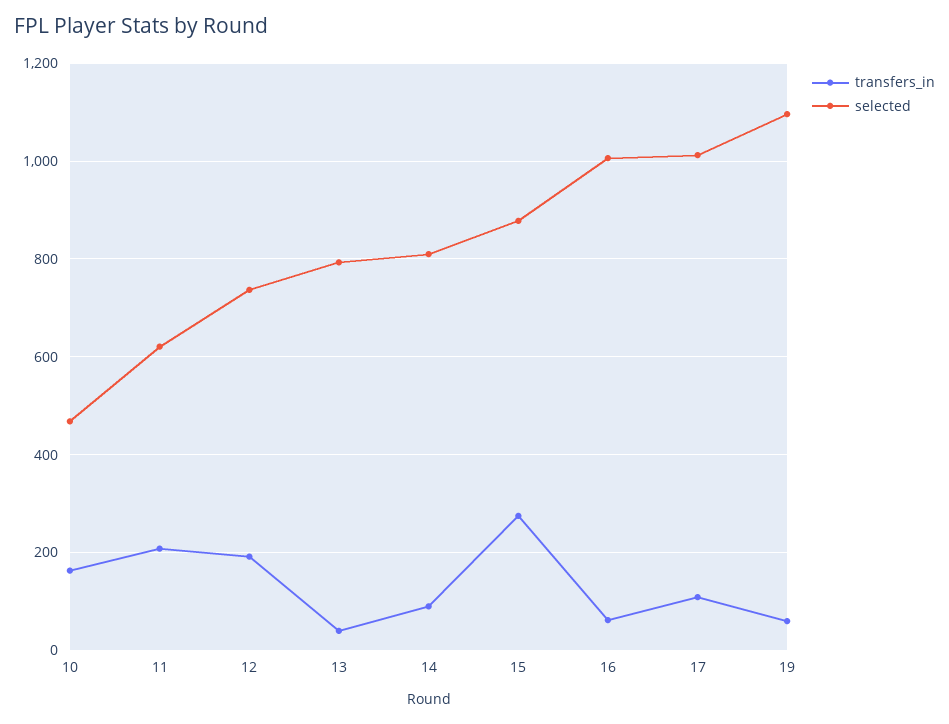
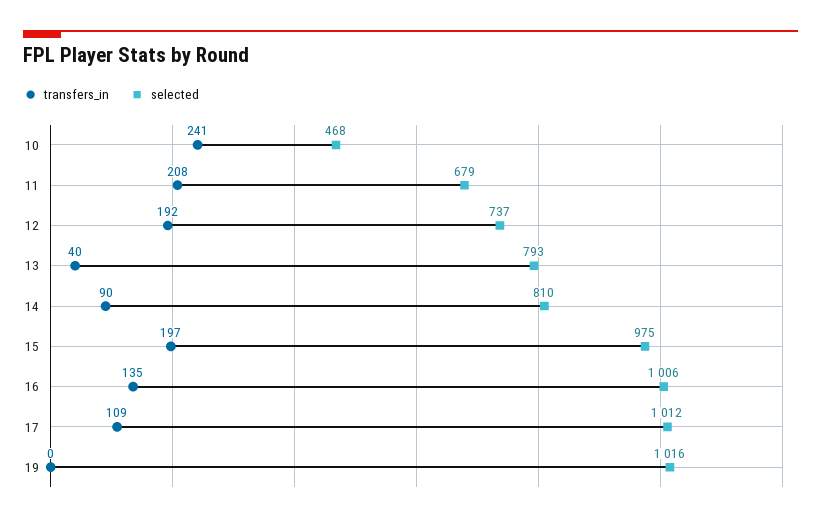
  {
    "transfers_in": {
-     "10": 160,
+     "10": 241,
      "11": 208,
      "12": 192,
      "13": 40,
      "14": 90,
-     "15": 280,
+     "15": 197,
-     "16": 60,
+     "16": 135,
      "17": 109,
-     "19": 60
+     "19": 0
    },
    "selected": {
      "10": 468,
-     "11": 620,
+     "11": 679,
      "12": 737,
      "13": 793,
      "14": 810,
-     "15": 880,
+     "15": 975,
      "16": 1006,
      "17": 1012,
-     "19": 1100
+     "19": 1016
    }
  }

